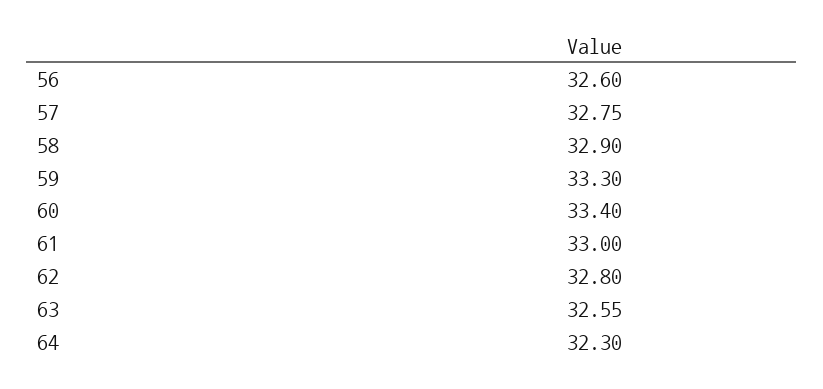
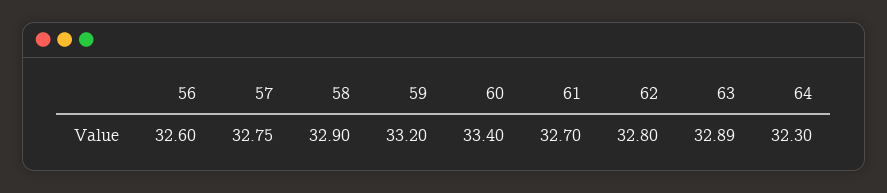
  {
    "56": 32.6,
    "57": 32.75,
    "58": 32.9,
-   "59": 33.3,
+   "59": 33.2,
    "60": 33.4,
-   "61": 33,
+   "61": 32.7,
    "62": 32.8,
-   "63": 32.55,
+   "63": 32.89,
    "64": 32.3
  }

